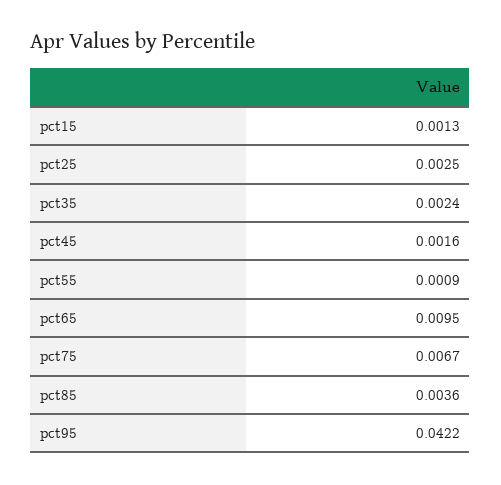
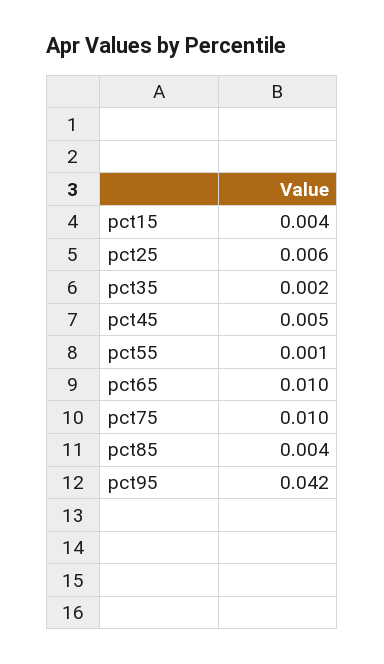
  {
-   "pct15": 0.0013,
+   "pct15": 0.004,
-   "pct25": 0.0025,
+   "pct25": 0.006,
    "pct35": 0.0024,
-   "pct45": 0.0016,
+   "pct45": 0.005,
    "pct55": 0.0009,
    "pct65": 0.0095,
-   "pct75": 0.0067,
+   "pct75": 0.01,
    "pct85": 0.0036,
    "pct95": 0.0422
  }

